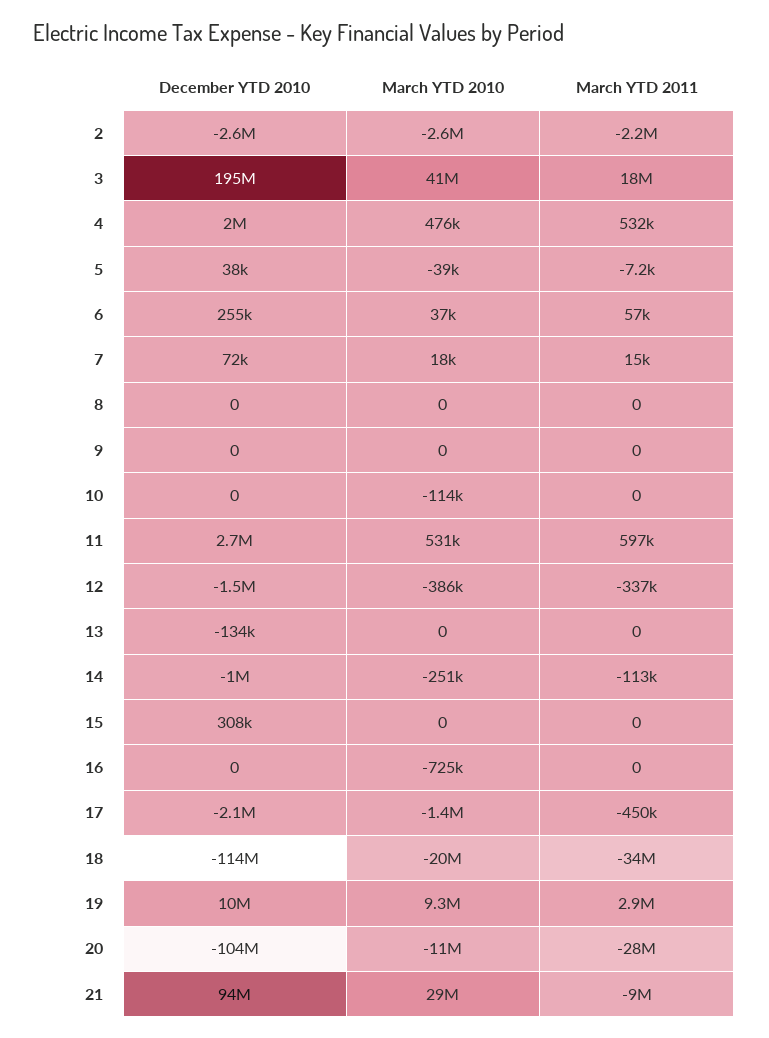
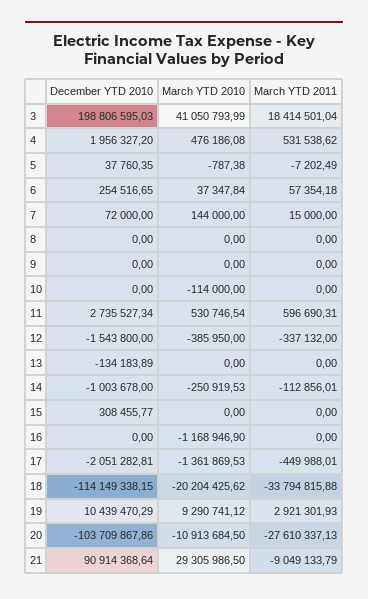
  {
    "December YTD 2010": {
-     "2": -2600000,
-     "3": 195000000,
+     "3": 198806595.03,
      "4": 1956327.2,
      "5": 37760.35,
      "6": 254516.65,
      "7": 72000,
      "8": 0,
      "9": 0,
      "10": 0,
      "11": 2735527.34,
      "12": -1543800,
      "13": -134183.89,
      "14": -1003678,
      "15": 308455.77,
      "16": 0,
      "17": -2051282.81,
      "18": -114149338.15,
      "19": 10439470.29,
      "20": -103709867.86,
-     "21": 94000000
+     "21": 90914368.64
    },
    "March YTD 2010": {
-     "2": -2600000,
      "3": 41050793.99,
      "4": 476186.08,
-     "5": -39000,
+     "5": -787.38,
      "6": 37347.84,
-     "7": 18000,
+     "7": 144000,
      "8": 0,
      "9": 0,
      "10": -114000,
      "11": 530746.54,
      "12": -385950,
      "13": 0,
      "14": -250919.53,
      "15": 0,
-     "16": -725000,
+     "16": -1168946.9,
      "17": -1361869.53,
      "18": -20204425.62,
      "19": 9290741.12,
      "20": -10913684.5,
      "21": 29305986.5
    },
    "March YTD 2011": {
-     "2": -2200000,
      "3": 18414501.04,
      "4": 531538.62,
      "5": -7202.49,
      "6": 57354.18,
      "7": 15000,
      "8": 0,
      "9": 0,
      "10": 0,
      "11": 596690.31,
      "12": -337132,
      "13": 0,
      "14": -112856.01,
      "15": 0,
      "16": 0,
      "17": -449988.01,
      "18": -33794815.88,
      "19": 2921301.93,
      "20": -27610337.13,
      "21": -9049133.79
    }
  }

